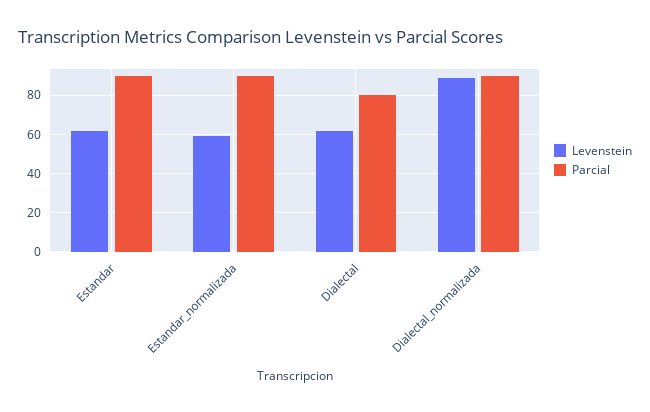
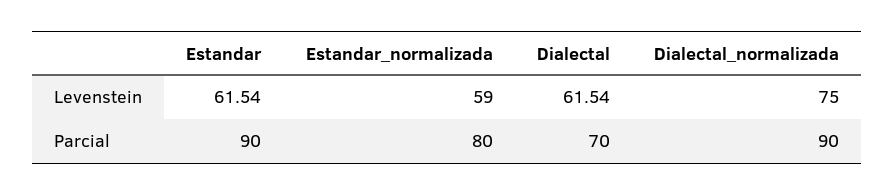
  {
    "Levenstein": {
      "Estandar": 61.54,
      "Estandar_normalizada": 59,
      "Dialectal": 61.54,
-     "Dialectal_normalizada": 90
+     "Dialectal_normalizada": 75
    },
    "Parcial": {
      "Estandar": 90,
-     "Estandar_normalizada": 90,
+     "Estandar_normalizada": 80,
-     "Dialectal": 80,
+     "Dialectal": 70,
      "Dialectal_normalizada": 90
    }
  }

